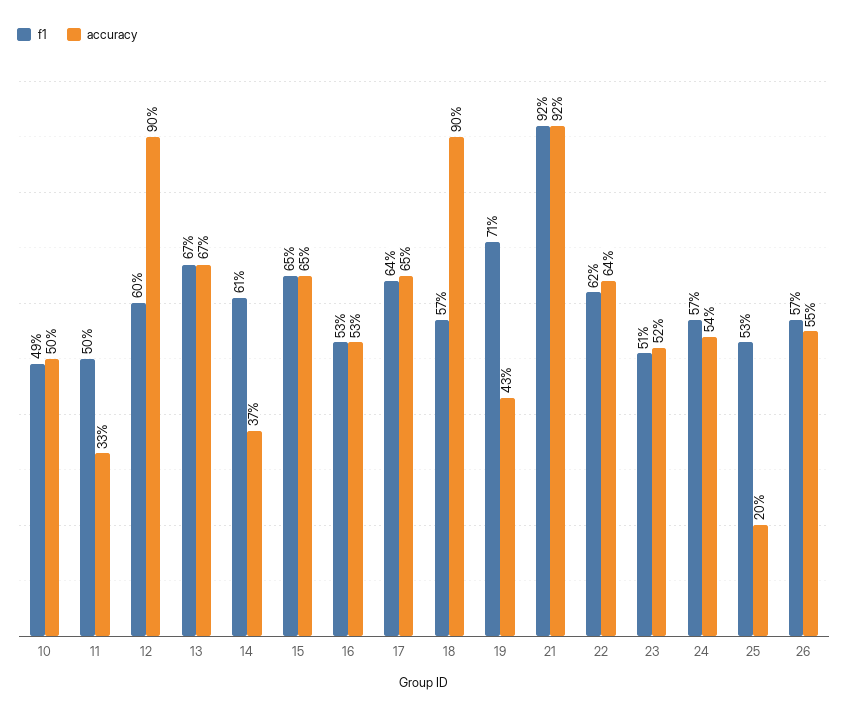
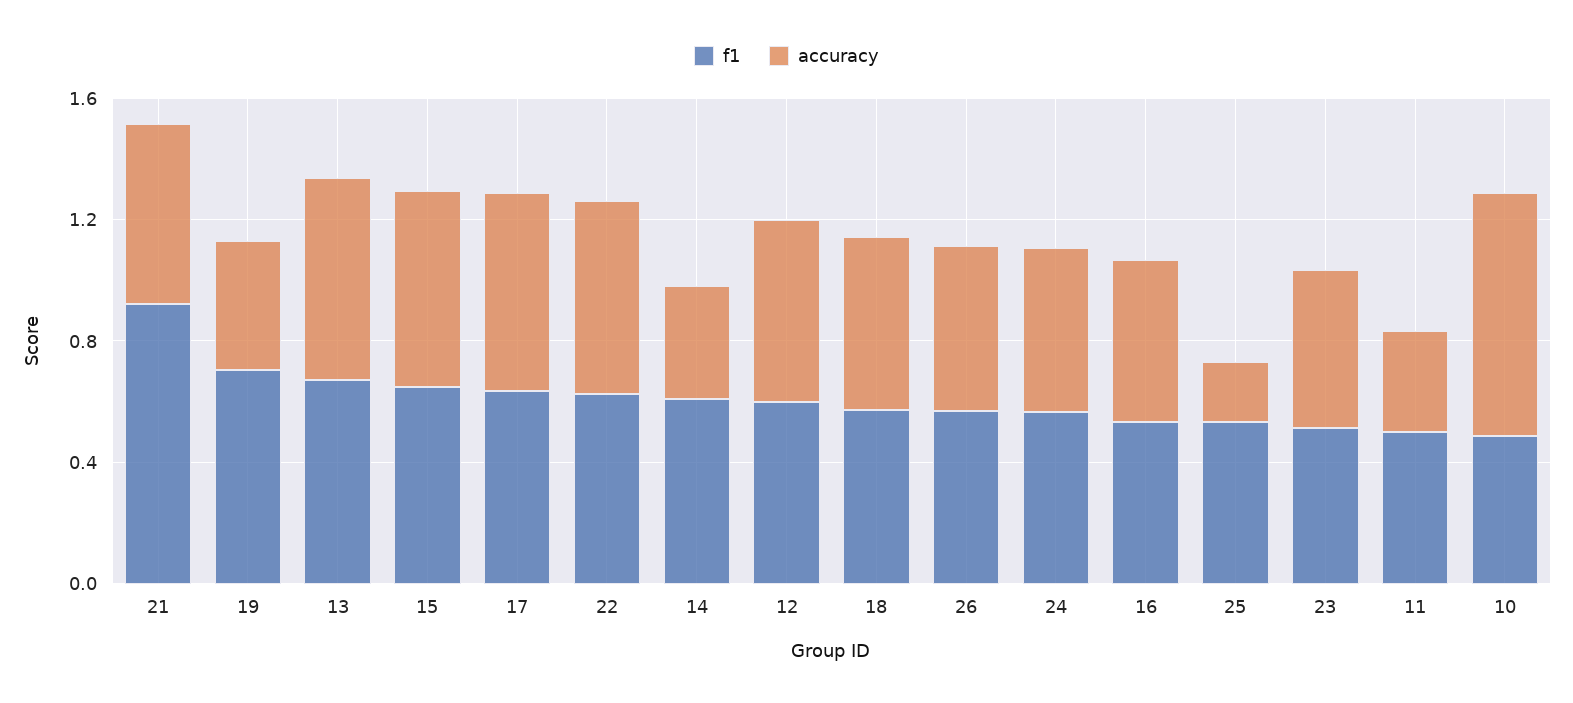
  {
    "f1": {
      "10": 0.49,
      "11": 0.5,
      "12": 0.6,
      "13": 0.67,
      "14": 0.61,
      "15": 0.65,
      "16": 0.53,
      "17": 0.64,
      "18": 0.57,
      "19": 0.71,
      "21": 0.92,
      "22": 0.62,
      "23": 0.51,
      "24": 0.57,
      "25": 0.53,
      "26": 0.57
    },
    "accuracy": {
-     "10": 0.5,
+     "10": 0.8,
      "11": 0.33,
-     "12": 0.9,
+     "12": 0.6,
      "13": 0.67,
      "14": 0.37,
      "15": 0.65,
      "16": 0.53,
      "17": 0.65,
-     "18": 0.9,
+     "18": 0.6,
      "19": 0.43,
-     "21": 0.92,
+     "21": 0.6,
      "22": 0.64,
      "23": 0.52,
      "24": 0.54,
      "25": 0.2,
      "26": 0.55
    }
  }

